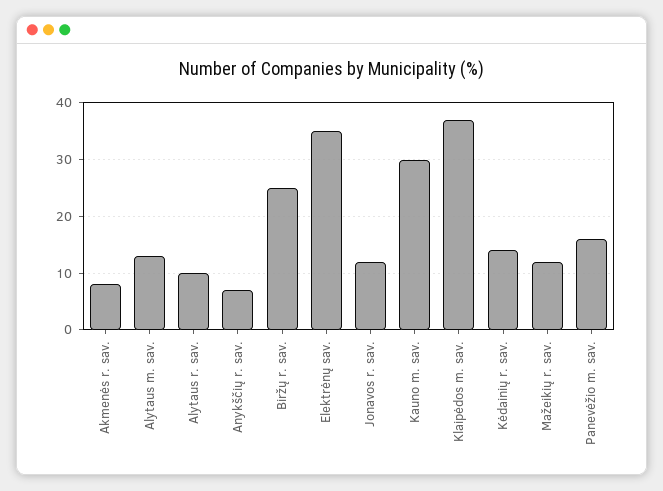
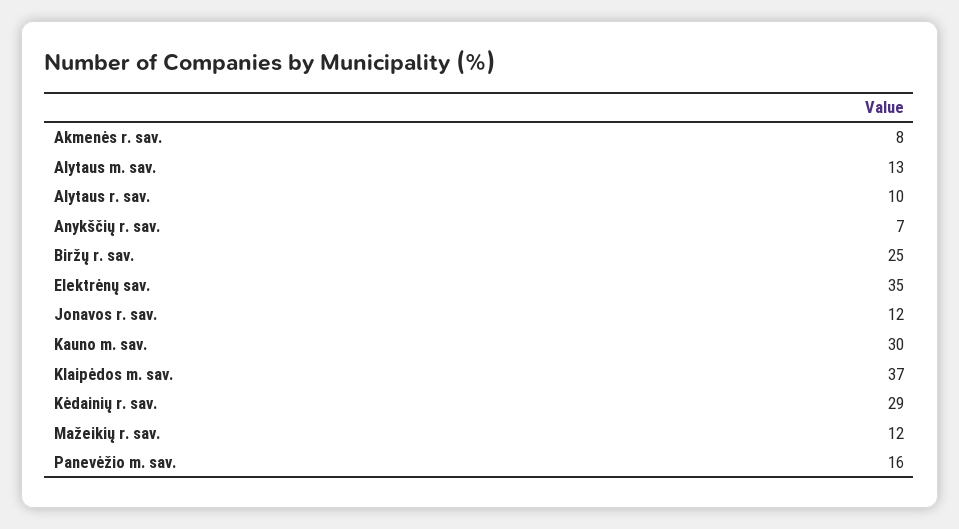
  {
    "Akmenės r. sav.": 8,
    "Alytaus m. sav.": 13,
    "Alytaus r. sav.": 10,
    "Anykščių r. sav.": 7,
    "Biržų r. sav.": 25,
    "Elektrėnų sav.": 35,
    "Jonavos r. sav.": 12,
    "Kauno m. sav.": 30,
    "Klaipėdos m. sav.": 37,
-   "Kėdainių r. sav.": 15,
+   "Kėdainių r. sav.": 29,
    "Mažeikių r. sav.": 12,
    "Panevėžio m. sav.": 16
  }

